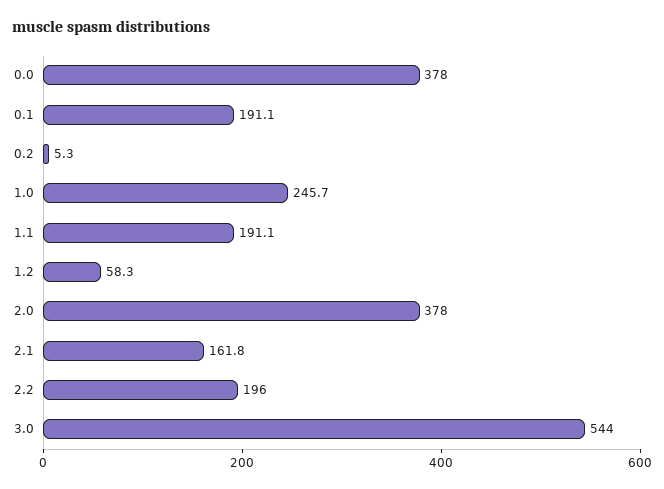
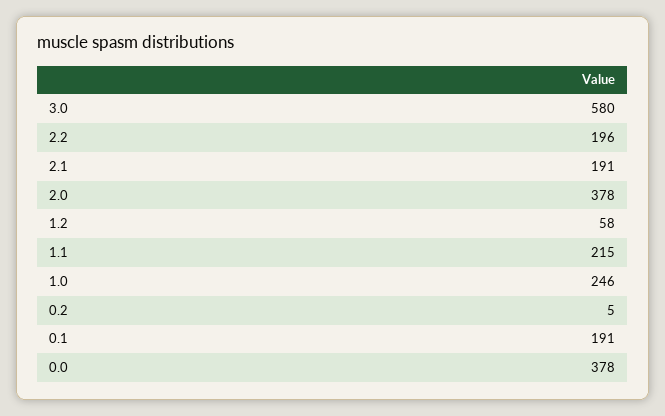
  {
    "0.0": 378,
    "0.1": 191.1,
    "0.2": 5.3,
    "1.0": 245.7,
-   "1.1": 191.1,
+   "1.1": 215,
    "1.2": 58.3,
    "2.0": 378,
-   "2.1": 161.8,
+   "2.1": 191,
    "2.2": 196,
-   "3.0": 544
+   "3.0": 580
  }

